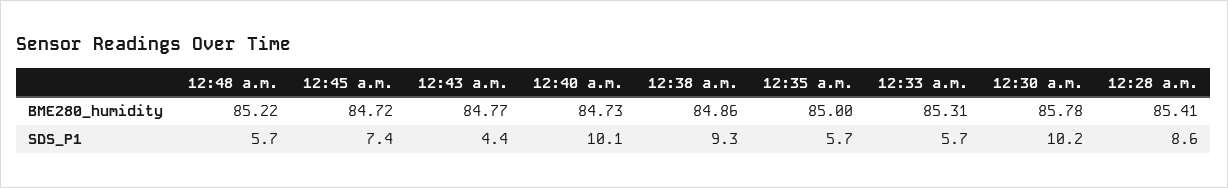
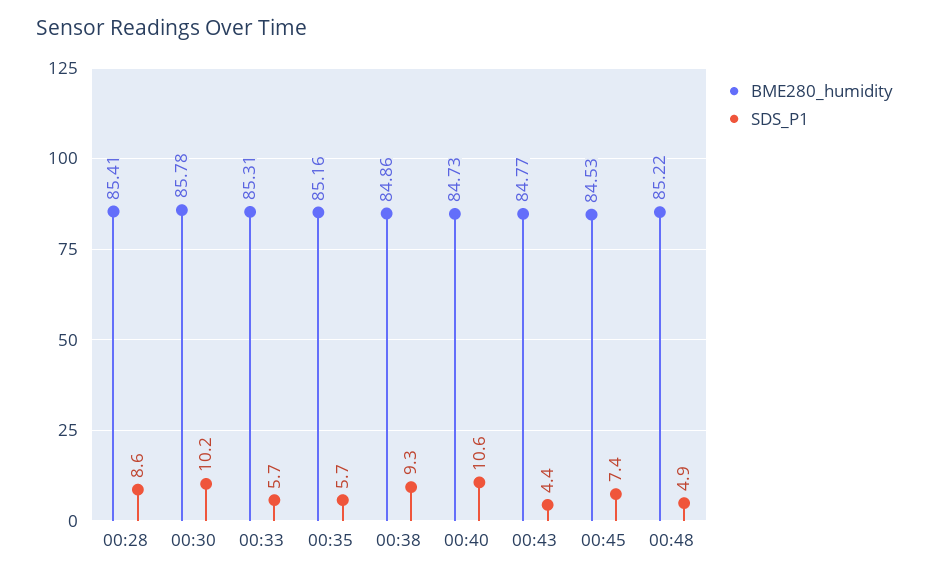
  {
    "BME280_humidity": {
      "12:48 a.m.": 85.22,
-     "12:45 a.m.": 84.72,
+     "12:45 a.m.": 84.53,
      "12:43 a.m.": 84.77,
      "12:40 a.m.": 84.73,
      "12:38 a.m.": 84.86,
-     "12:35 a.m.": 85,
+     "12:35 a.m.": 85.16,
      "12:33 a.m.": 85.31,
      "12:30 a.m.": 85.78,
      "12:28 a.m.": 85.41
    },
    "SDS_P1": {
-     "12:48 a.m.": 5.7,
+     "12:48 a.m.": 4.9,
      "12:45 a.m.": 7.4,
      "12:43 a.m.": 4.4,
-     "12:40 a.m.": 10.1,
+     "12:40 a.m.": 10.6,
      "12:38 a.m.": 9.3,
      "12:35 a.m.": 5.7,
      "12:33 a.m.": 5.7,
      "12:30 a.m.": 10.2,
      "12:28 a.m.": 8.6
    }
  }

